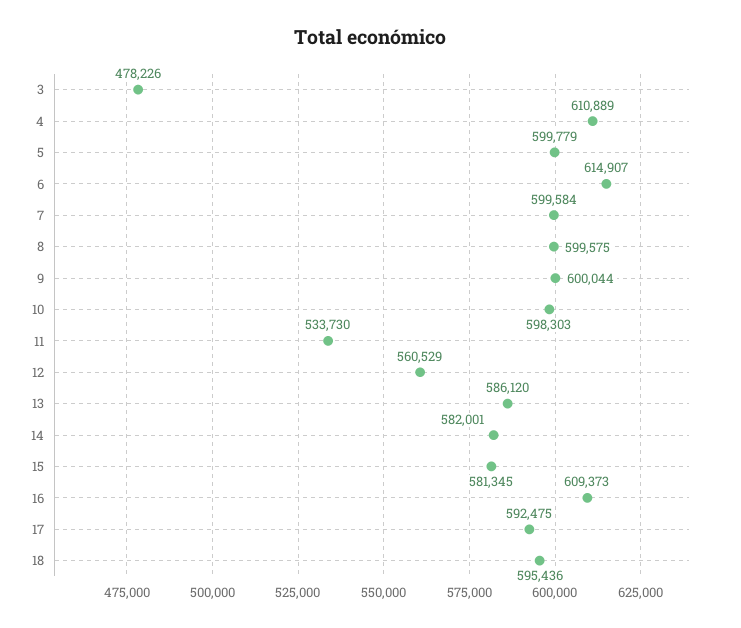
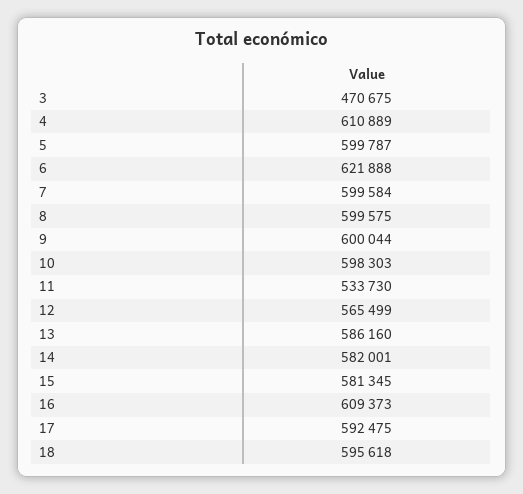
  {
-   "3": 478226,
+   "3": 470675,
    "4": 610889,
-   "5": 599779,
+   "5": 599787,
-   "6": 614907,
+   "6": 621888,
    "7": 599584,
    "8": 599575,
    "9": 600044,
    "10": 598303,
    "11": 533730,
-   "12": 560529,
+   "12": 565499,
-   "13": 586120,
+   "13": 586160,
    "14": 582001,
    "15": 581345,
    "16": 609373,
    "17": 592475,
-   "18": 595436
+   "18": 595618
  }

